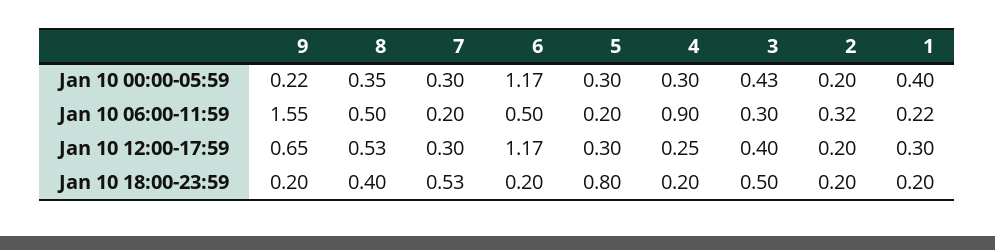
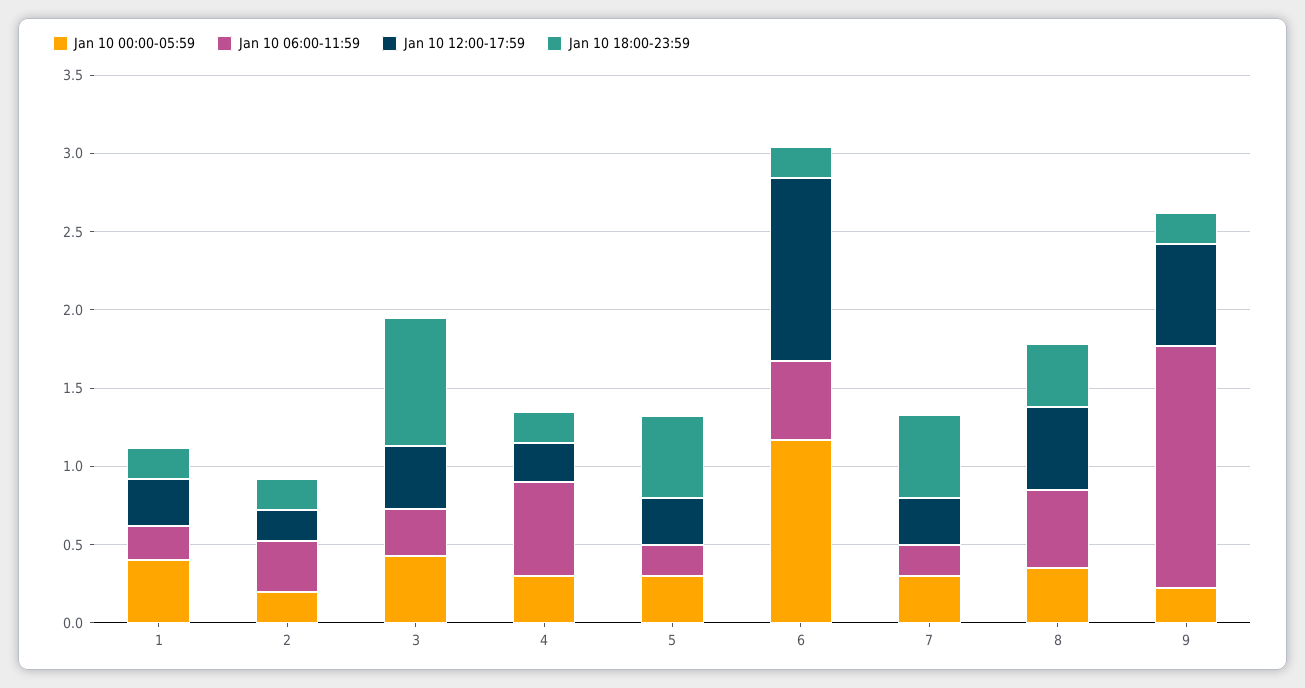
  {
    "Jan 10 00:00-05:59": {
      "9": 0.22,
      "8": 0.35,
      "7": 0.3,
      "6": 1.17,
      "5": 0.3,
      "4": 0.3,
      "3": 0.43,
      "2": 0.2,
      "1": 0.4
    },
    "Jan 10 06:00-11:59": {
      "9": 1.55,
      "8": 0.5,
      "7": 0.2,
      "6": 0.5,
      "5": 0.2,
-     "4": 0.9,
+     "4": 0.6,
      "3": 0.3,
      "2": 0.32,
      "1": 0.22
    },
    "Jan 10 12:00-17:59": {
      "9": 0.65,
      "8": 0.53,
      "7": 0.3,
      "6": 1.17,
      "5": 0.3,
      "4": 0.25,
      "3": 0.4,
      "2": 0.2,
      "1": 0.3
    },
    "Jan 10 18:00-23:59": {
      "9": 0.2,
      "8": 0.4,
      "7": 0.53,
      "6": 0.2,
-     "5": 0.8,
+     "5": 0.5,
      "4": 0.2,
-     "3": 0.5,
+     "3": 0.8,
      "2": 0.2,
      "1": 0.2
    }
  }

